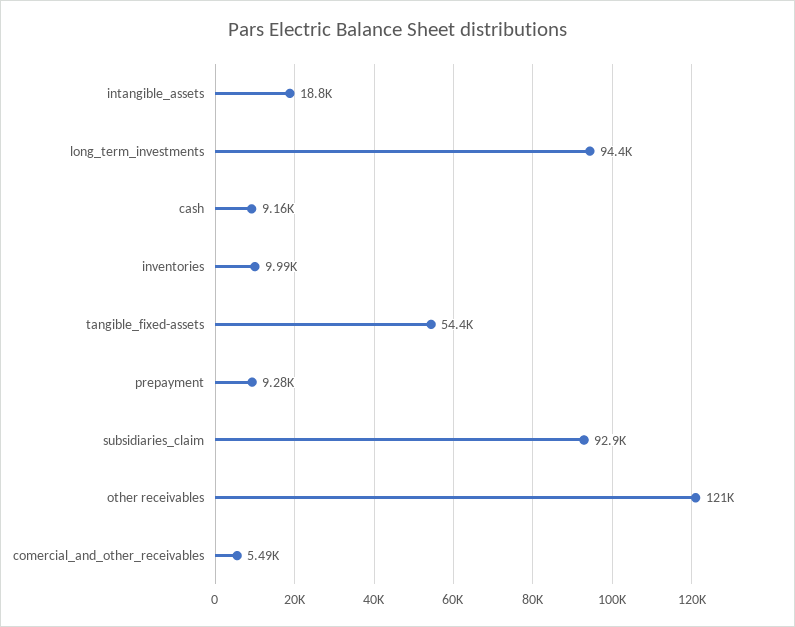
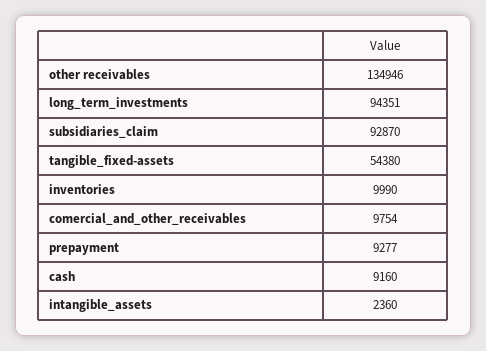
  {
-   "intangible_assets": 18800,
+   "intangible_assets": 2360,
    "long_term_investments": 94351,
    "cash": 9160,
    "inventories": 9990,
    "tangible_fixed-assets": 54380,
    "prepayment": 9277,
    "subsidiaries_claim": 92870,
-   "other receivables": 121000,
+   "other receivables": 134946,
-   "comercial_and_other_receivables": 5490
+   "comercial_and_other_receivables": 9754
  }

